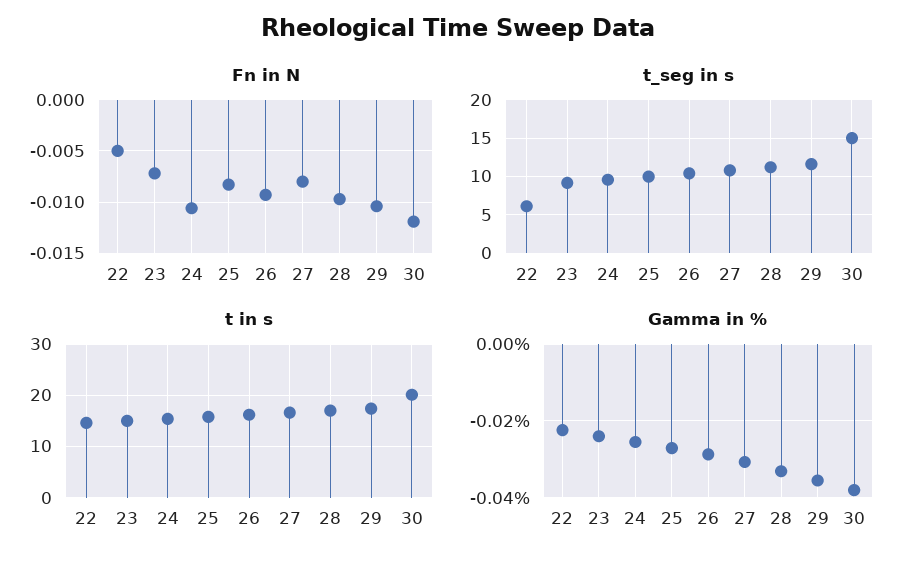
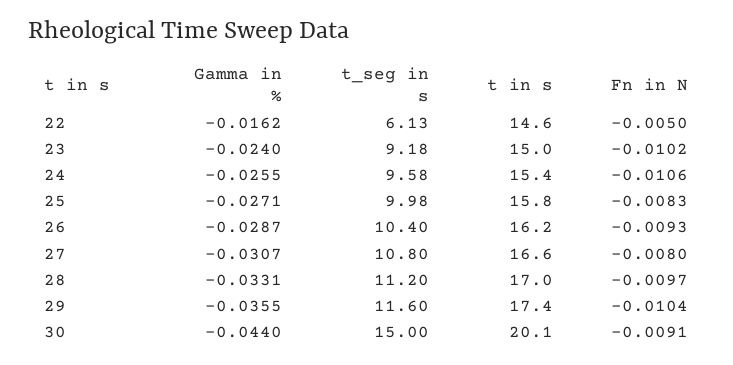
  {
    "Fn in N": {
      "22": -0.005,
-     "23": -0.007,
+     "23": -0.0102,
      "24": -0.0106,
      "25": -0.0083,
      "26": -0.0093,
      "27": -0.008,
      "28": -0.0097,
      "29": -0.0104,
-     "30": -0.012
+     "30": -0.0091
    },
    "t_seg in s": {
      "22": 6.13,
      "23": 9.18,
      "24": 9.58,
      "25": 9.98,
      "26": 10.4,
      "27": 10.8,
      "28": 11.2,
      "29": 11.6,
      "30": 15
    },
    "t in s": {
      "22": 14.6,
      "23": 15,
      "24": 15.4,
      "25": 15.8,
      "26": 16.2,
      "27": 16.6,
      "28": 17,
      "29": 17.4,
      "30": 20.1
    },
    "Gamma in %": {
-     "22": -0.022,
+     "22": -0.0162,
      "23": -0.024,
      "24": -0.0255,
      "25": -0.0271,
      "26": -0.0287,
      "27": -0.0307,
      "28": -0.0331,
      "29": -0.0355,
-     "30": -0.038
+     "30": -0.044
    }
  }

